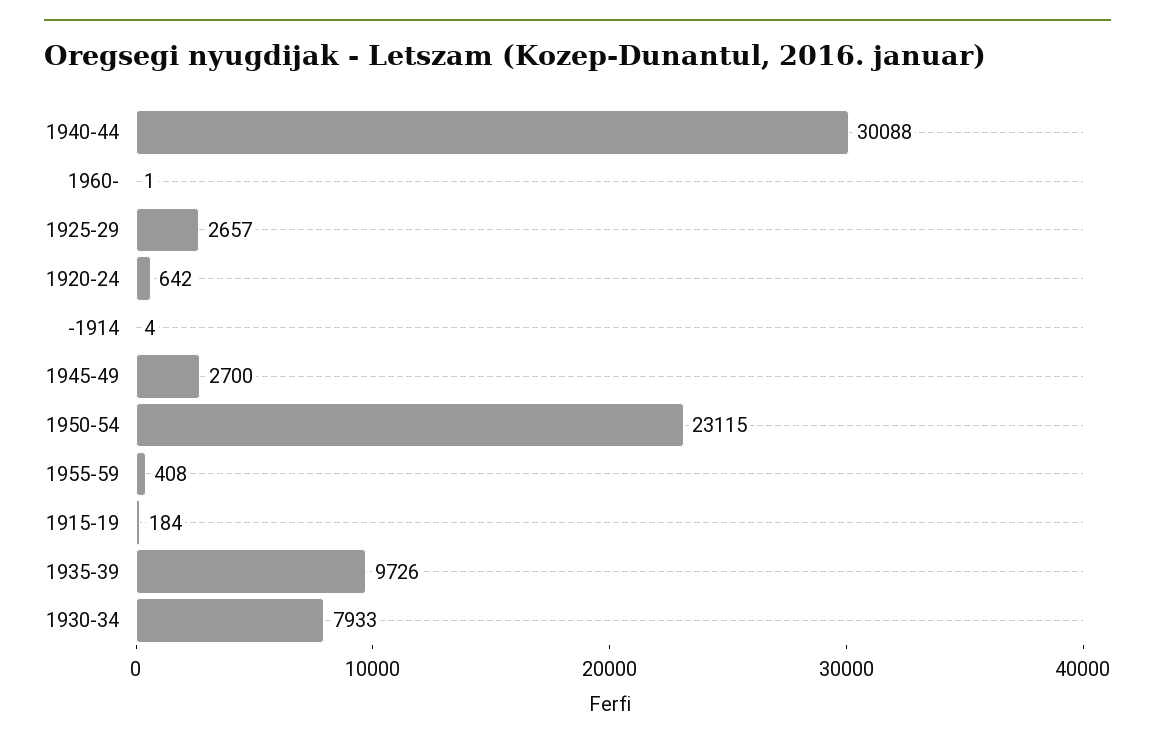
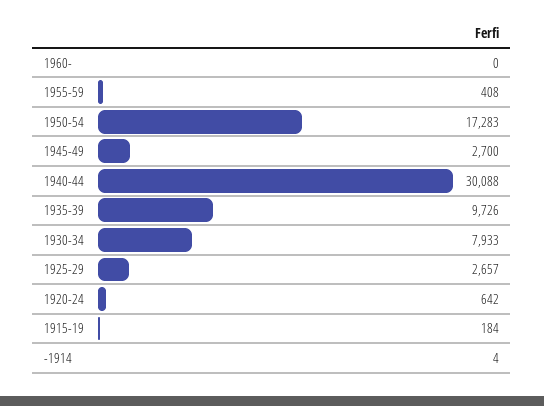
  {
    "1940-44": 30088,
-   "1960-": 1,
+   "1960-": 0,
    "1925-29": 2657,
    "1920-24": 642,
    "-1914": 4,
    "1945-49": 2700,
-   "1950-54": 23115,
+   "1950-54": 17283,
    "1955-59": 408,
    "1915-19": 184,
    "1935-39": 9726,
    "1930-34": 7933
  }

